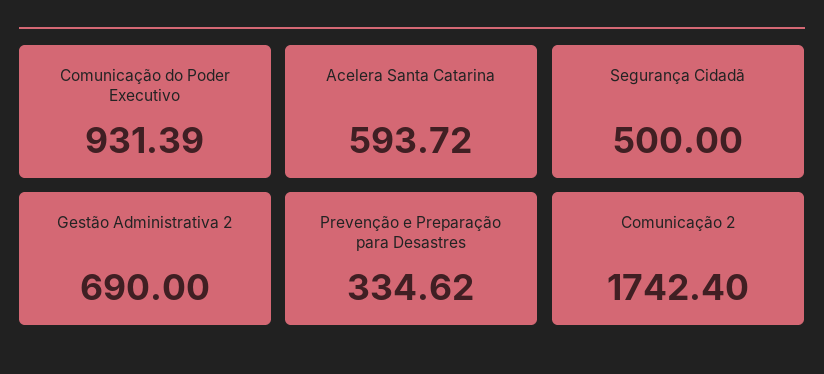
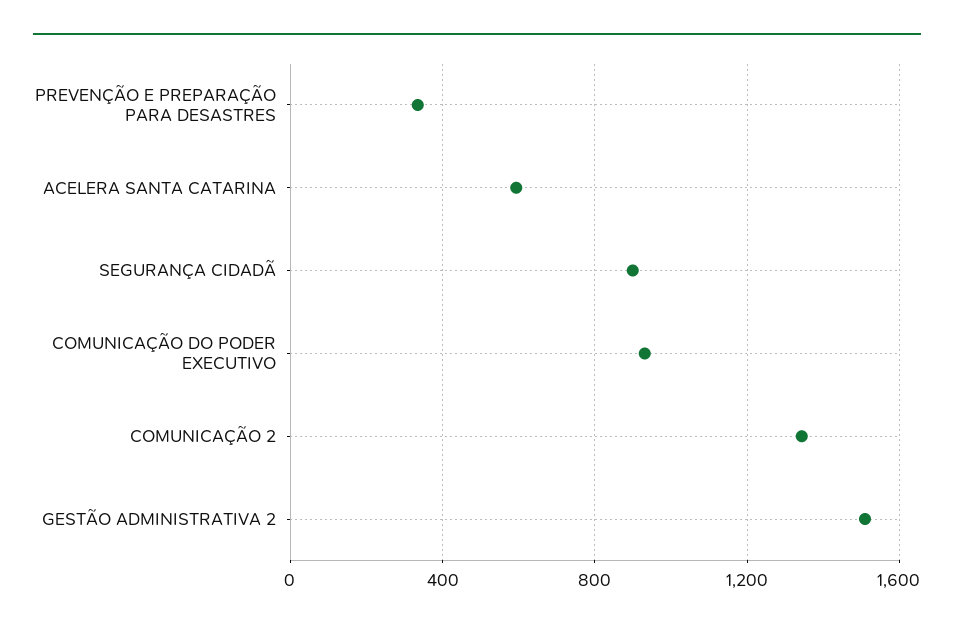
  {
    "Comunicação do Poder Executivo": 931.39,
    "Acelera Santa Catarina": 593.72,
-   "Segurança Cidadã": 500,
+   "Segurança Cidadã": 900,
-   "Gestão Administrativa 2": 690,
+   "Gestão Administrativa 2": 1500,
    "Prevenção e Preparação para Desastres": 334.62,
-   "Comunicação 2": 1742.4
+   "Comunicação 2": 1350
  }

